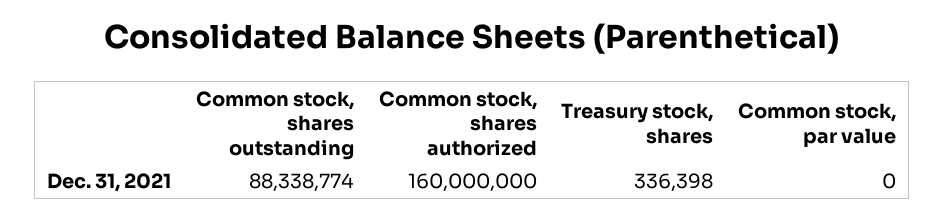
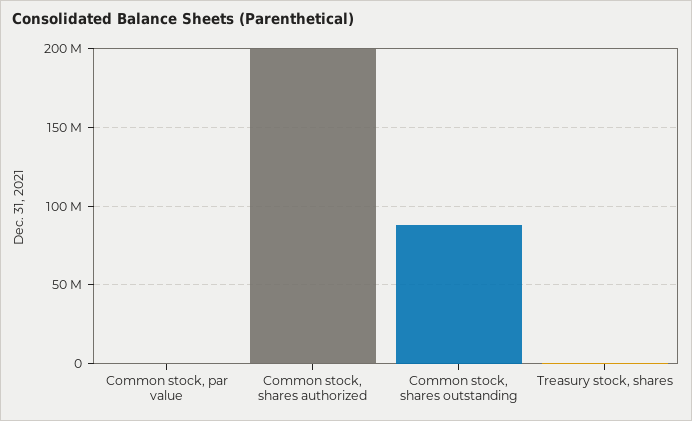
  {
    "Common stock, shares outstanding": 88338774,
-   "Common stock, shares authorized": 160000000,
+   "Common stock, shares authorized": 200000000,
    "Treasury stock, shares": 336398,
    "Common stock, par value": 0
  }

